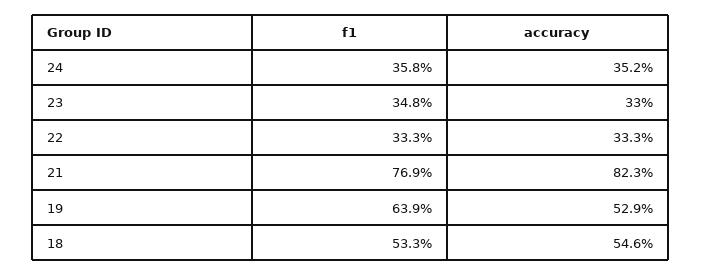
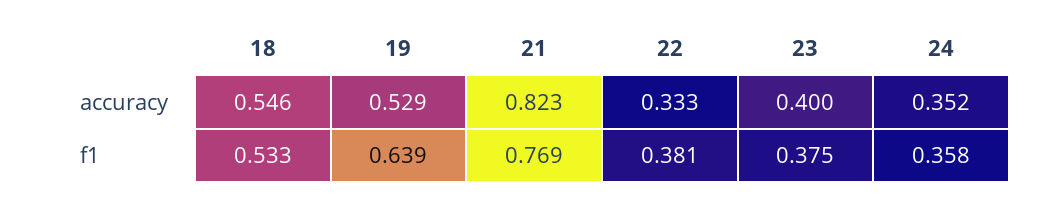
  {
    "f1": {
      "24": 0.358,
-     "23": 0.348,
+     "23": 0.375,
-     "22": 0.333,
+     "22": 0.381,
      "21": 0.769,
      "19": 0.639,
      "18": 0.533
    },
    "accuracy": {
      "24": 0.352,
-     "23": 0.33,
+     "23": 0.4,
      "22": 0.333,
      "21": 0.823,
      "19": 0.529,
      "18": 0.546
    }
  }

